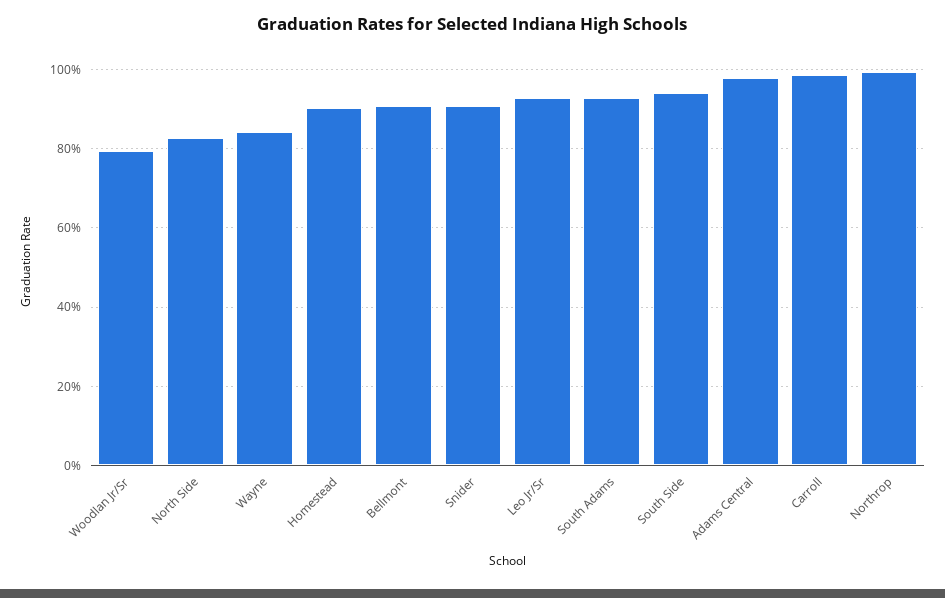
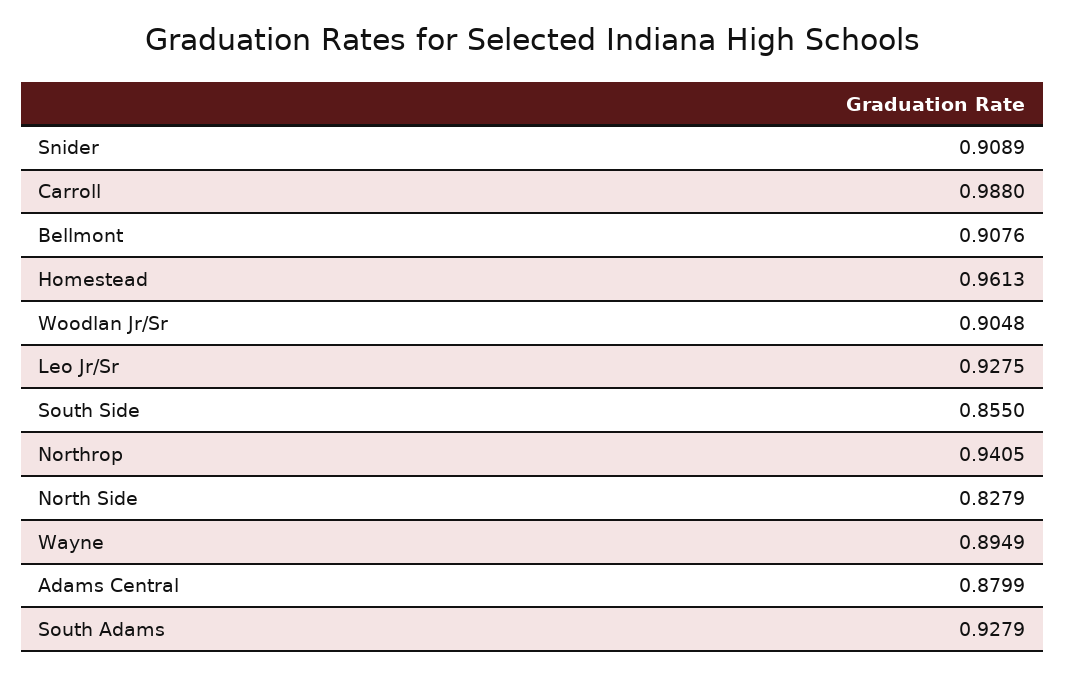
  {
-   "Woodlan Jr/Sr": 0.8,
+   "Woodlan Jr/Sr": 0.9048,
    "North Side": 0.8279,
-   "Wayne": 0.84,
+   "Wayne": 0.8949,
-   "Homestead": 0.9,
+   "Homestead": 0.9613,
    "Bellmont": 0.9076,
    "Snider": 0.9089,
    "Leo Jr/Sr": 0.9275,
    "South Adams": 0.9279,
-   "South Side": 0.94,
+   "South Side": 0.855,
-   "Adams Central": 0.98,
+   "Adams Central": 0.8799,
    "Carroll": 0.988,
-   "Northrop": 1
+   "Northrop": 0.9405
  }

